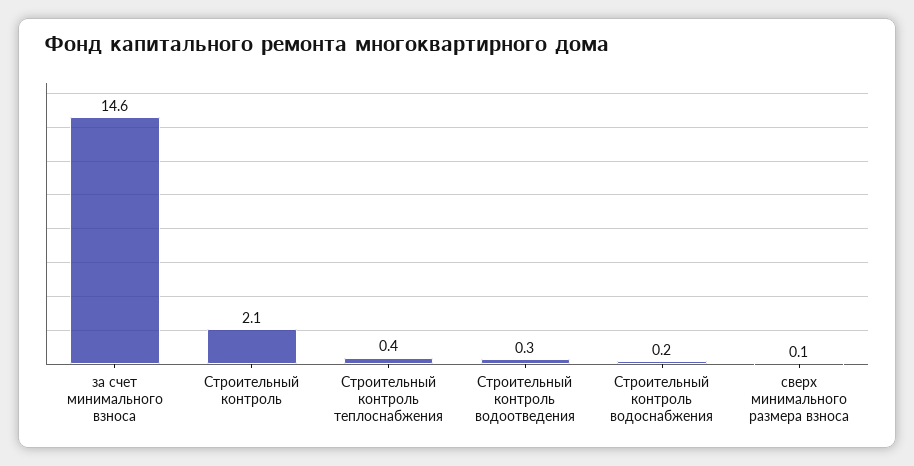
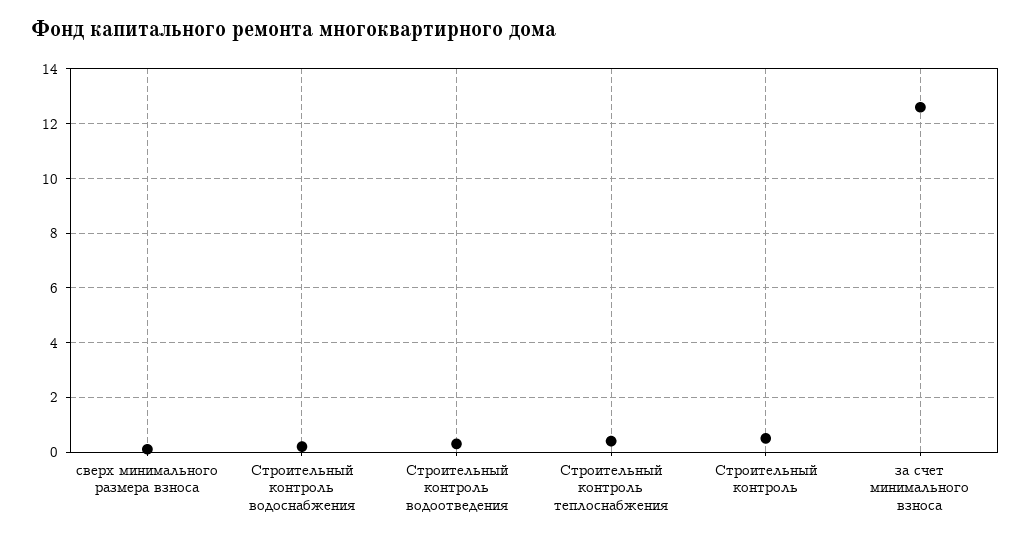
  {
-   "за счет минимального взноса": 14.6,
+   "за счет минимального взноса": 12.5,
-   "Строительный контроль": 2.1,
+   "Строительный контроль": 0.5,
    "Строительный контроль теплоснабжения": 0.4,
    "Строительный контроль водоотведения": 0.3,
    "Строительный контроль водоснабжения": 0.2,
    "сверх минимального размера взноса": 0.1
  }

